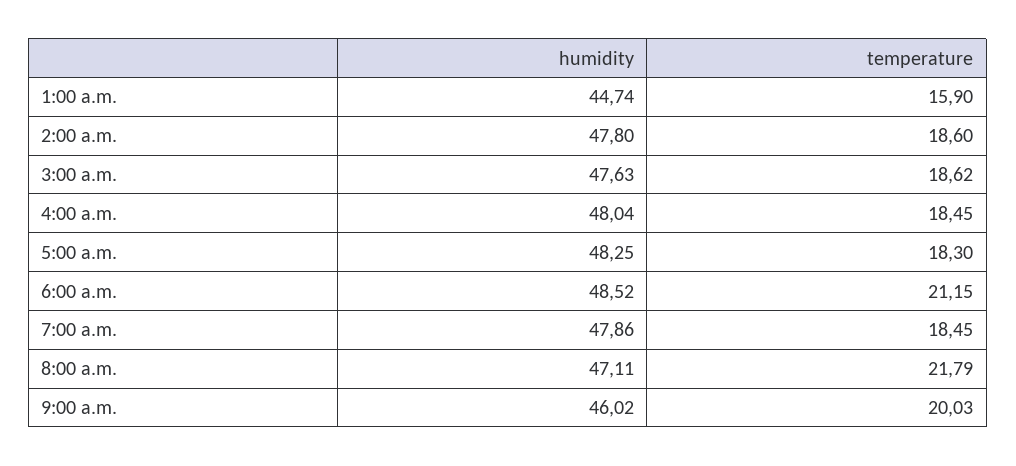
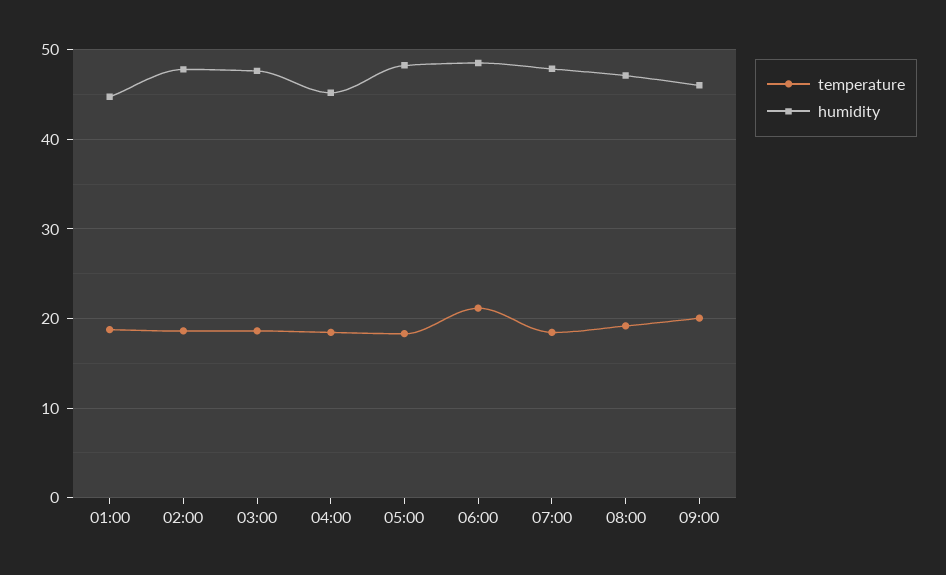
  {
    "humidity": {
      "1:00 a.m.": 44.74,
      "2:00 a.m.": 47.8,
      "3:00 a.m.": 47.63,
-     "4:00 a.m.": 48.04,
+     "4:00 a.m.": 45,
      "5:00 a.m.": 48.25,
      "6:00 a.m.": 48.52,
      "7:00 a.m.": 47.86,
      "8:00 a.m.": 47.11,
      "9:00 a.m.": 46.02
    },
    "temperature": {
-     "1:00 a.m.": 15.9,
+     "1:00 a.m.": 19,
      "2:00 a.m.": 18.6,
      "3:00 a.m.": 18.62,
      "4:00 a.m.": 18.45,
      "5:00 a.m.": 18.3,
      "6:00 a.m.": 21.15,
      "7:00 a.m.": 18.45,
-     "8:00 a.m.": 21.79,
+     "8:00 a.m.": 19,
      "9:00 a.m.": 20.03
    }
  }

